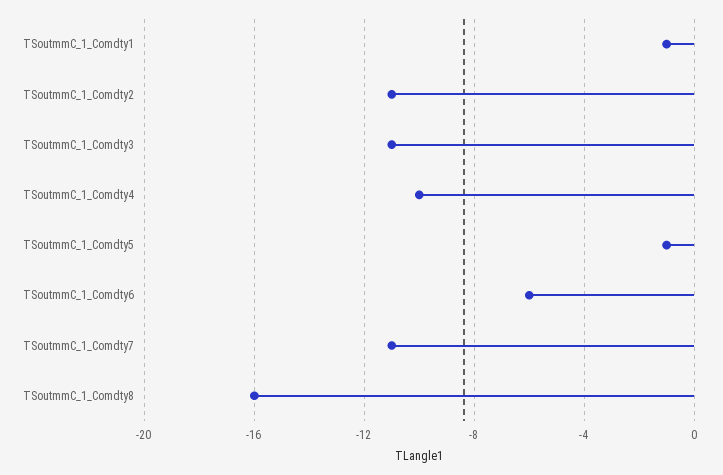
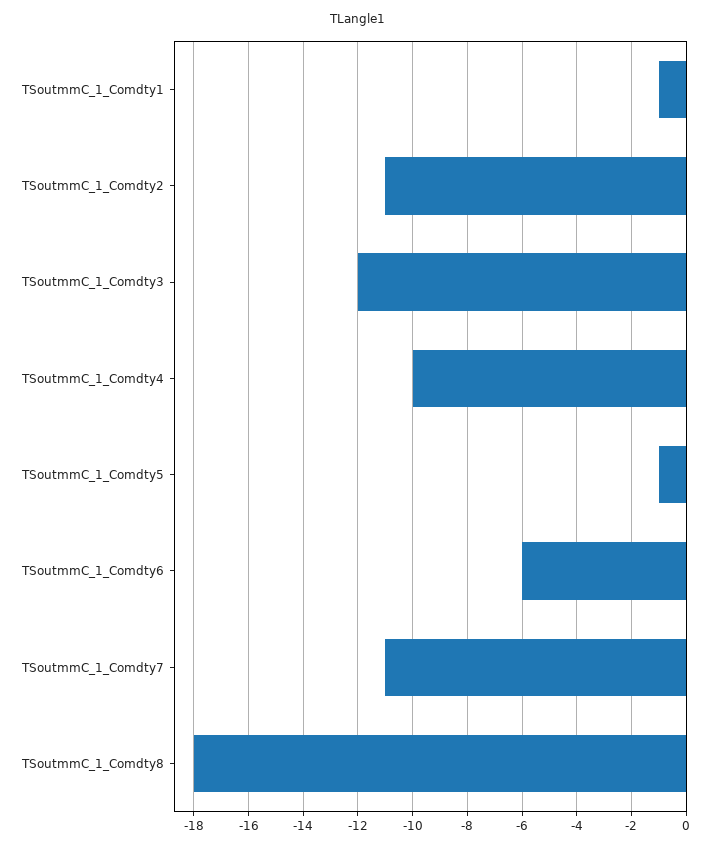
  {
    "TSoutmmC_1_Comdty1": -1,
    "TSoutmmC_1_Comdty2": -11,
-   "TSoutmmC_1_Comdty3": -11,
+   "TSoutmmC_1_Comdty3": -12,
    "TSoutmmC_1_Comdty4": -10,
    "TSoutmmC_1_Comdty5": -1,
    "TSoutmmC_1_Comdty6": -6,
    "TSoutmmC_1_Comdty7": -11,
-   "TSoutmmC_1_Comdty8": -16
+   "TSoutmmC_1_Comdty8": -18
  }

